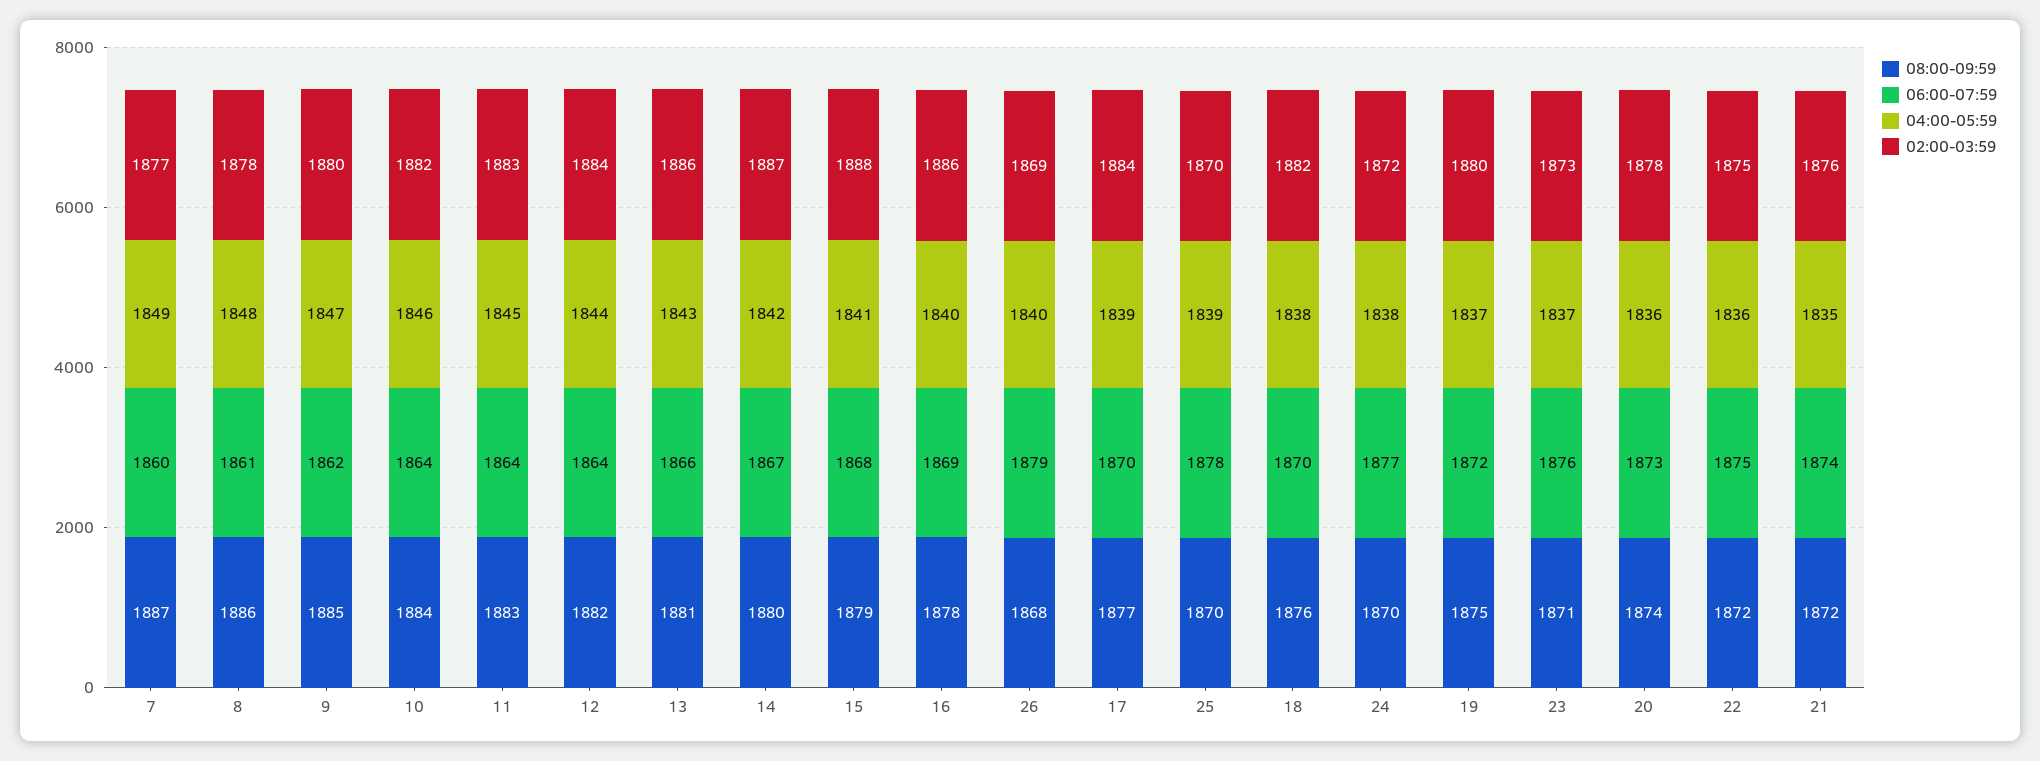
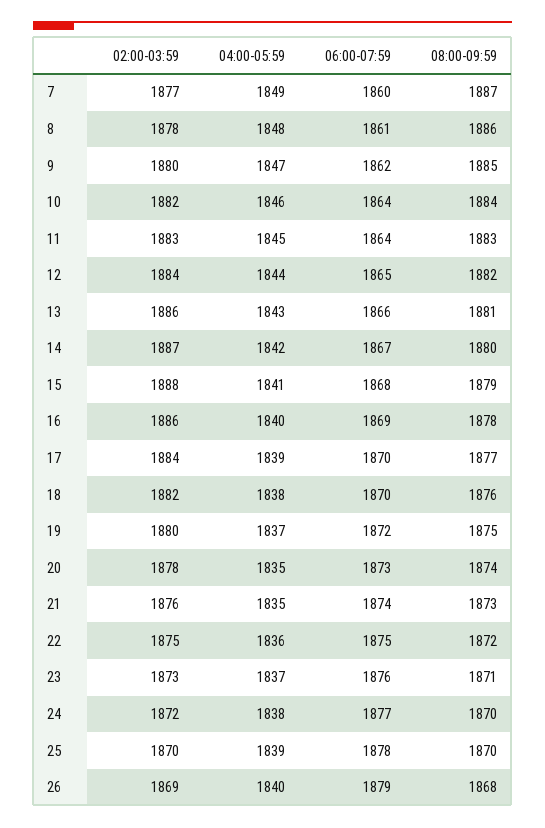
  {
    "08:00-09:59": {
      "7": 1887,
      "8": 1886,
      "9": 1885,
      "10": 1884,
      "11": 1883,
      "12": 1882,
      "13": 1881,
      "14": 1880,
      "15": 1879,
      "16": 1878,
      "26": 1868,
      "17": 1877,
      "25": 1870,
      "18": 1876,
      "24": 1870,
      "19": 1875,
      "23": 1871,
      "20": 1874,
      "22": 1872,
-     "21": 1872
+     "21": 1873
    },
    "06:00-07:59": {
      "7": 1860,
      "8": 1861,
      "9": 1862,
      "10": 1864,
      "11": 1864,
-     "12": 1864,
+     "12": 1865,
      "13": 1866,
      "14": 1867,
      "15": 1868,
      "16": 1869,
      "26": 1879,
      "17": 1870,
      "25": 1878,
      "18": 1870,
      "24": 1877,
      "19": 1872,
      "23": 1876,
      "20": 1873,
      "22": 1875,
      "21": 1874
    },
    "04:00-05:59": {
      "7": 1849,
      "8": 1848,
      "9": 1847,
      "10": 1846,
      "11": 1845,
      "12": 1844,
      "13": 1843,
      "14": 1842,
      "15": 1841,
      "16": 1840,
      "26": 1840,
      "17": 1839,
      "25": 1839,
      "18": 1838,
      "24": 1838,
      "19": 1837,
      "23": 1837,
-     "20": 1836,
+     "20": 1835,
      "22": 1836,
      "21": 1835
    },
    "02:00-03:59": {
      "7": 1877,
      "8": 1878,
      "9": 1880,
      "10": 1882,
      "11": 1883,
      "12": 1884,
      "13": 1886,
      "14": 1887,
      "15": 1888,
      "16": 1886,
      "26": 1869,
      "17": 1884,
      "25": 1870,
      "18": 1882,
      "24": 1872,
      "19": 1880,
      "23": 1873,
      "20": 1878,
      "22": 1875,
      "21": 1876
    }
  }

